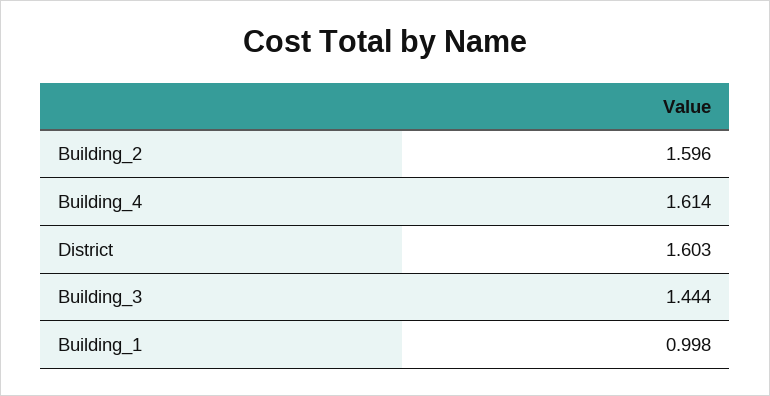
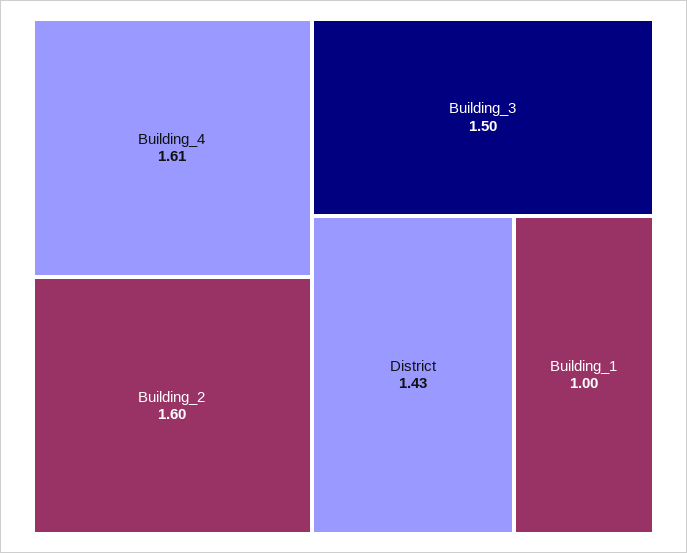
  {
    "Building_2": 1.596,
    "Building_4": 1.614,
-   "District": 1.603,
+   "District": 1.43,
-   "Building_3": 1.444,
+   "Building_3": 1.5,
    "Building_1": 0.998
  }

